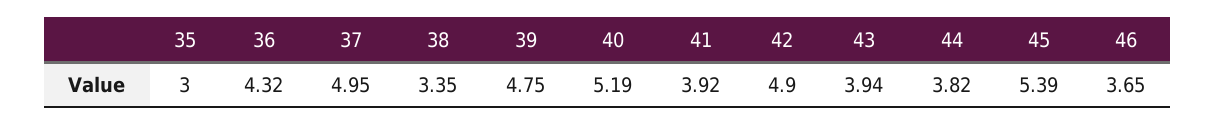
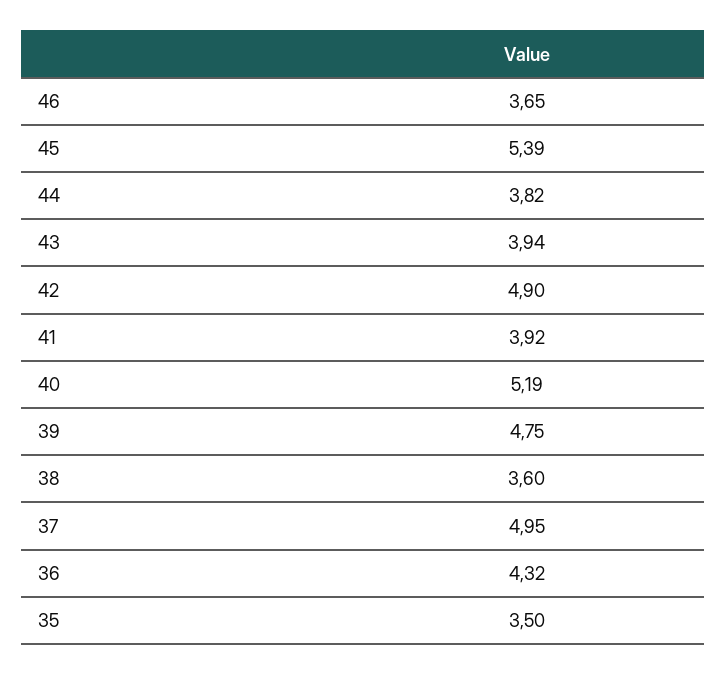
  {
-   "35": 3,
+   "35": 3.5,
    "36": 4.32,
    "37": 4.95,
-   "38": 3.35,
+   "38": 3.6,
    "39": 4.75,
    "40": 5.19,
    "41": 3.92,
    "42": 4.9,
    "43": 3.94,
    "44": 3.82,
    "45": 5.39,
    "46": 3.65
  }

